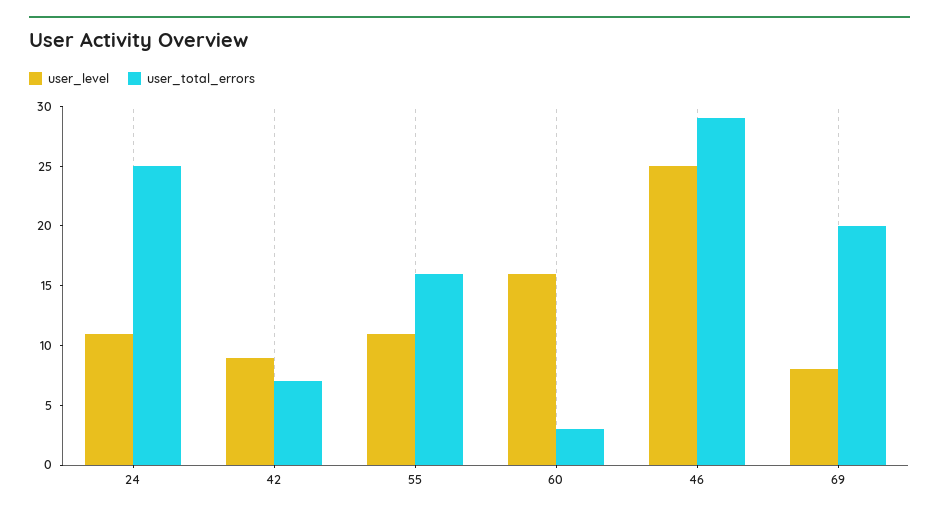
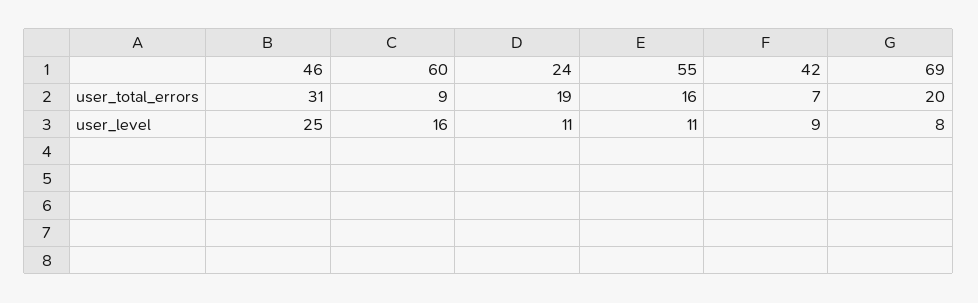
  {
    "user_level": {
      "24": 11,
      "42": 9,
      "55": 11,
      "60": 16,
      "46": 25,
      "69": 8
    },
    "user_total_errors": {
-     "24": 25,
+     "24": 19,
      "42": 7,
      "55": 16,
-     "60": 3,
+     "60": 9,
-     "46": 29,
+     "46": 31,
      "69": 20
    }
  }

